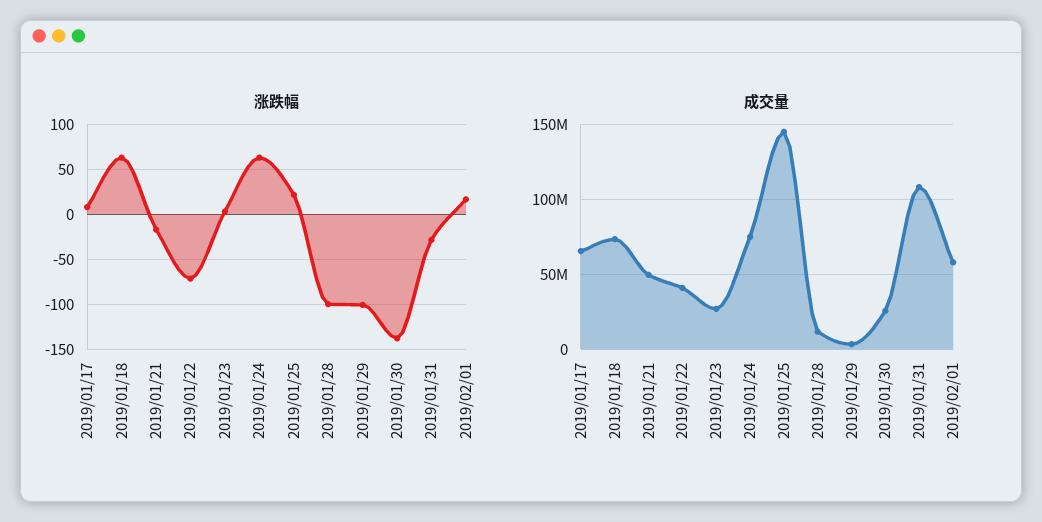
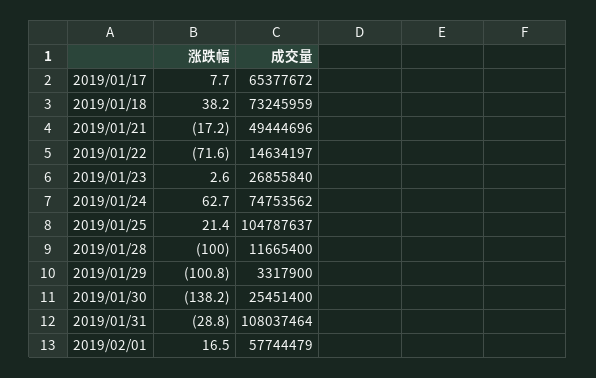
  {
    "涨跌幅": {
      "2019/01/17": 7.7,
-     "2019/01/18": 60,
+     "2019/01/18": 38.2,
      "2019/01/21": -17.2,
      "2019/01/22": -71.6,
      "2019/01/23": 2.6,
      "2019/01/24": 62.7,
      "2019/01/25": 21.4,
      "2019/01/28": -100,
      "2019/01/29": -100.8,
      "2019/01/30": -138.2,
      "2019/01/31": -28.8,
      "2019/02/01": 16.5
    },
    "成交量": {
      "2019/01/17": 65377672,
      "2019/01/18": 73245959,
      "2019/01/21": 49444696,
-     "2019/01/22": 40000000,
+     "2019/01/22": 14634197,
      "2019/01/23": 26855840,
      "2019/01/24": 74753562,
-     "2019/01/25": 145000000,
+     "2019/01/25": 104787637,
      "2019/01/28": 11665400,
      "2019/01/29": 3317900,
      "2019/01/30": 25451400,
      "2019/01/31": 108037464,
      "2019/02/01": 57744479
    }
  }

